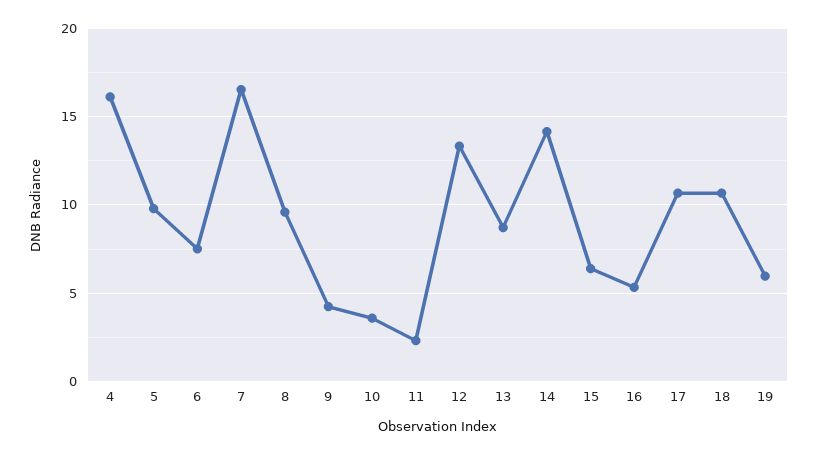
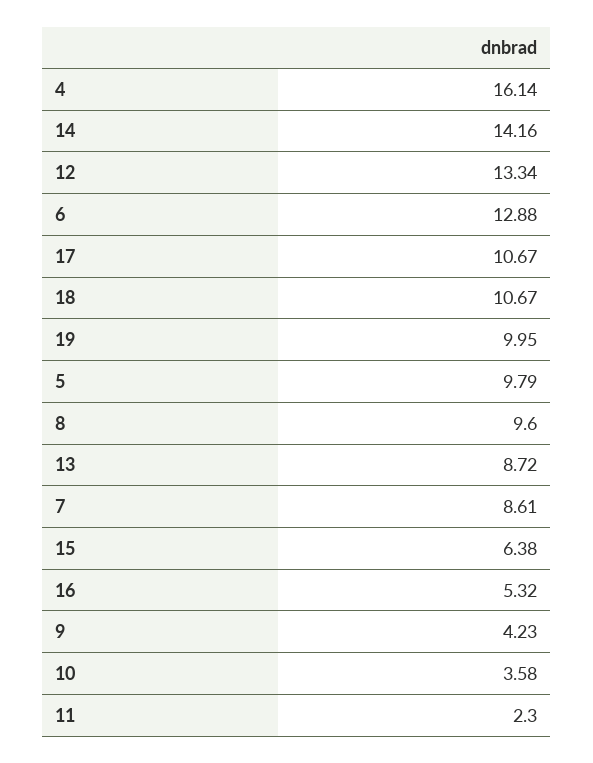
  {
    "4": 16.14,
    "5": 9.79,
-   "6": 7.5,
+   "6": 12.88,
-   "7": 16.5,
+   "7": 8.61,
    "8": 9.6,
    "9": 4.23,
    "10": 3.58,
    "11": 2.3,
    "12": 13.34,
    "13": 8.72,
    "14": 14.16,
    "15": 6.38,
    "16": 5.32,
    "17": 10.67,
    "18": 10.67,
-   "19": 6
+   "19": 9.95
  }

